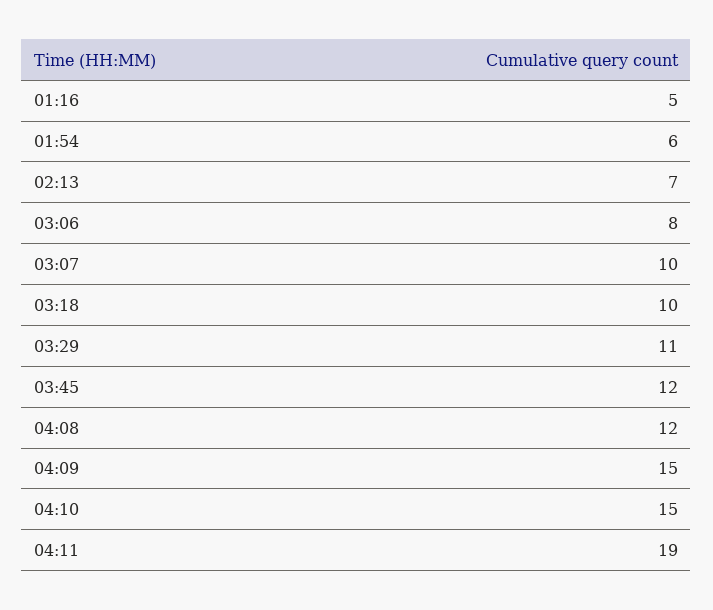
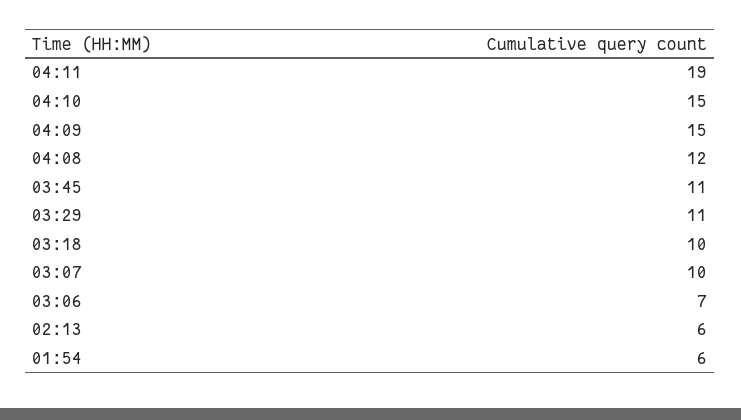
  {
-   "01:16": 5,
    "01:54": 6,
-   "02:13": 7,
+   "02:13": 6,
-   "03:06": 8,
+   "03:06": 7,
    "03:07": 10,
    "03:18": 10,
    "03:29": 11,
-   "03:45": 12,
+   "03:45": 11,
    "04:08": 12,
    "04:09": 15,
    "04:10": 15,
    "04:11": 19
  }

